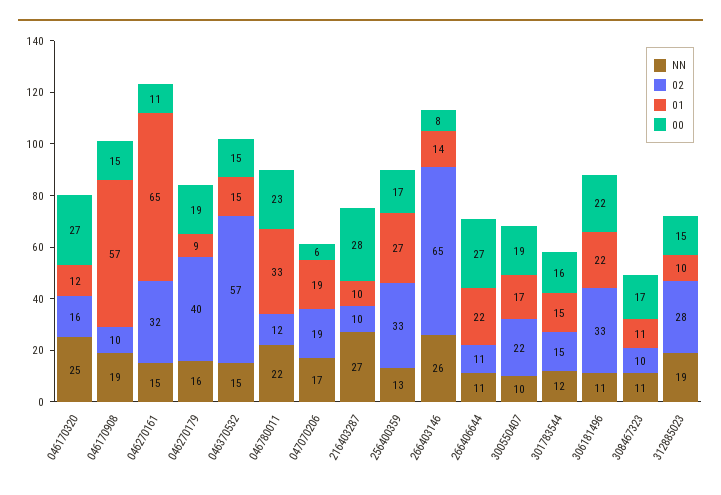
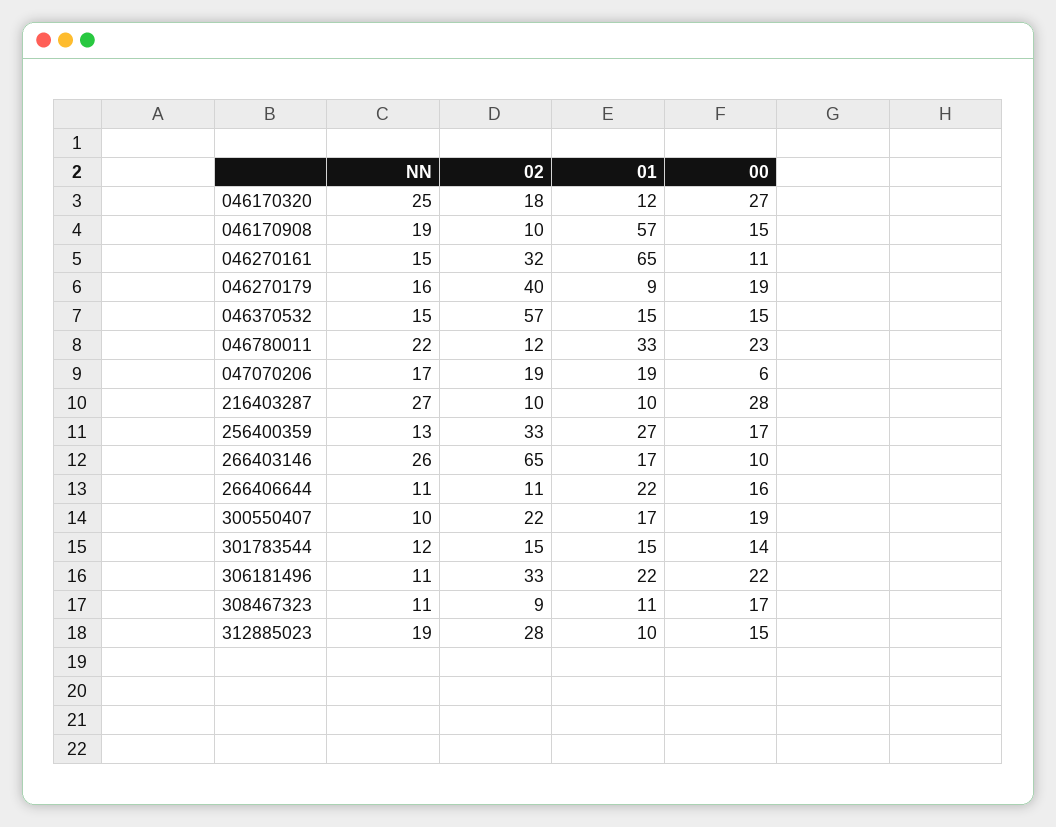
  {
    "NN": {
      "046170320": 25,
      "046170908": 19,
      "046270161": 15,
      "046270179": 16,
      "046370532": 15,
      "046780011": 22,
      "047070206": 17,
      "216403287": 27,
      "256400359": 13,
      "266403146": 26,
      "266406644": 11,
      "300550407": 10,
      "301783544": 12,
      "306181496": 11,
      "308467323": 11,
      "312885023": 19
    },
    "02": {
-     "046170320": 16,
+     "046170320": 18,
      "046170908": 10,
      "046270161": 32,
      "046270179": 40,
      "046370532": 57,
      "046780011": 12,
      "047070206": 19,
      "216403287": 10,
      "256400359": 33,
      "266403146": 65,
      "266406644": 11,
      "300550407": 22,
      "301783544": 15,
      "306181496": 33,
-     "308467323": 10,
+     "308467323": 9,
      "312885023": 28
    },
    "01": {
      "046170320": 12,
      "046170908": 57,
      "046270161": 65,
      "046270179": 9,
      "046370532": 15,
      "046780011": 33,
      "047070206": 19,
      "216403287": 10,
      "256400359": 27,
-     "266403146": 14,
+     "266403146": 17,
      "266406644": 22,
      "300550407": 17,
      "301783544": 15,
      "306181496": 22,
      "308467323": 11,
      "312885023": 10
    },
    "00": {
      "046170320": 27,
      "046170908": 15,
      "046270161": 11,
      "046270179": 19,
      "046370532": 15,
      "046780011": 23,
      "047070206": 6,
      "216403287": 28,
      "256400359": 17,
-     "266403146": 8,
+     "266403146": 10,
-     "266406644": 27,
+     "266406644": 16,
      "300550407": 19,
-     "301783544": 16,
+     "301783544": 14,
      "306181496": 22,
      "308467323": 17,
      "312885023": 15
    }
  }

